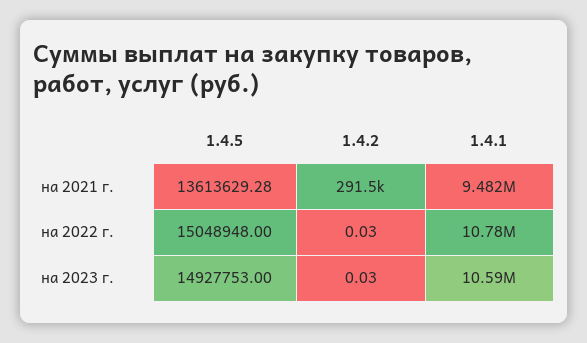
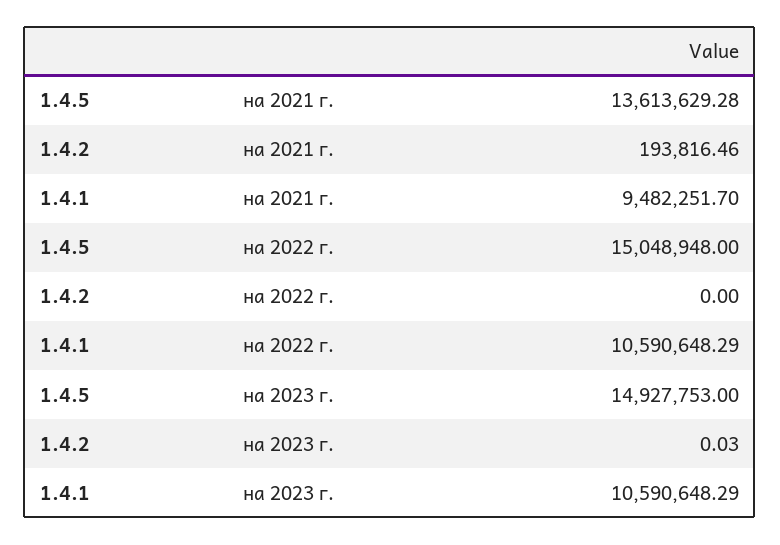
  {
    "1.4.5": {
      "на 2021 г.": 13613629.28,
      "на 2022 г.": 15048948,
      "на 2023 г.": 14927753
    },
    "1.4.2": {
-     "на 2021 г.": 291500,
+     "на 2021 г.": 193816.46,
-     "на 2022 г.": 0.03,
+     "на 2022 г.": 0,
      "на 2023 г.": 0.03
    },
    "1.4.1": {
      "на 2021 г.": 9482251.7,
-     "на 2022 г.": 10780000,
+     "на 2022 г.": 10590648.29,
      "на 2023 г.": 10590648.29
    }
  }

